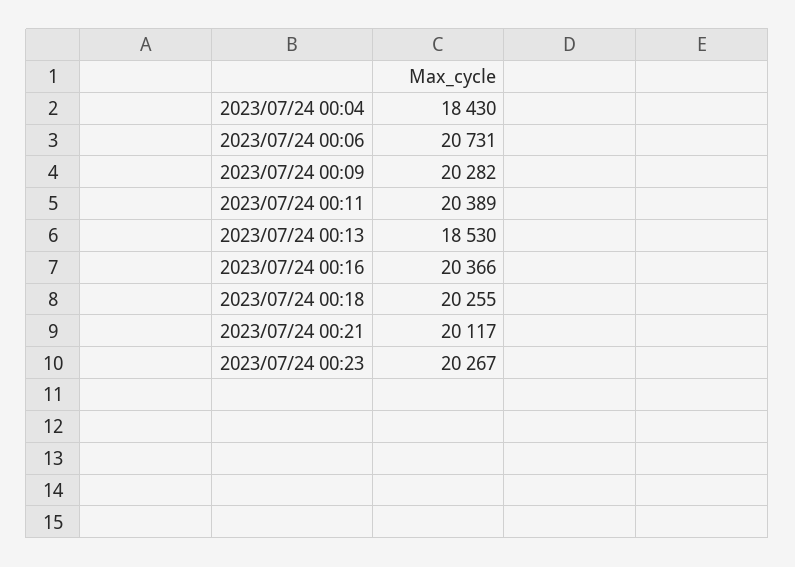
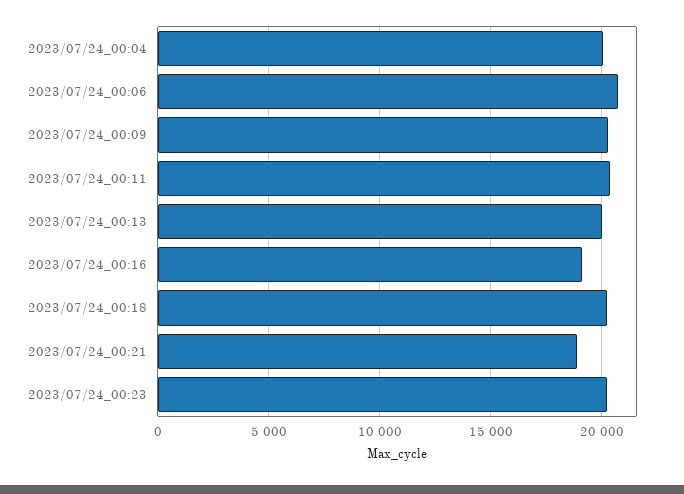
  {
-   "2023/07/24 00:04": 18430,
+   "2023/07/24 00:04": 20000,
    "2023/07/24 00:06": 20731,
    "2023/07/24 00:09": 20282,
    "2023/07/24 00:11": 20389,
-   "2023/07/24 00:13": 18530,
+   "2023/07/24 00:13": 20000,
-   "2023/07/24 00:16": 20366,
+   "2023/07/24 00:16": 19000,
    "2023/07/24 00:18": 20255,
-   "2023/07/24 00:21": 20117,
+   "2023/07/24 00:21": 19000,
    "2023/07/24 00:23": 20267
  }

